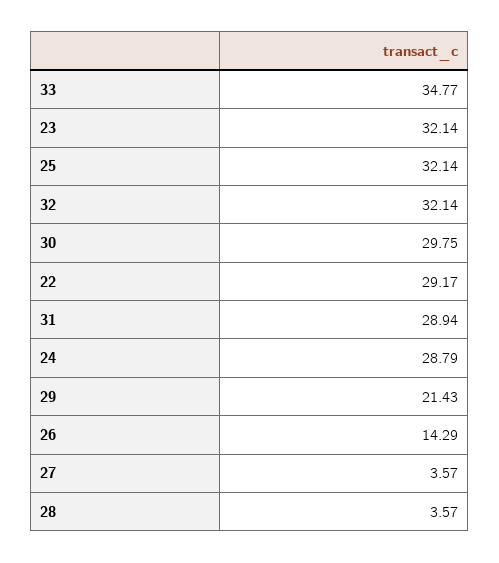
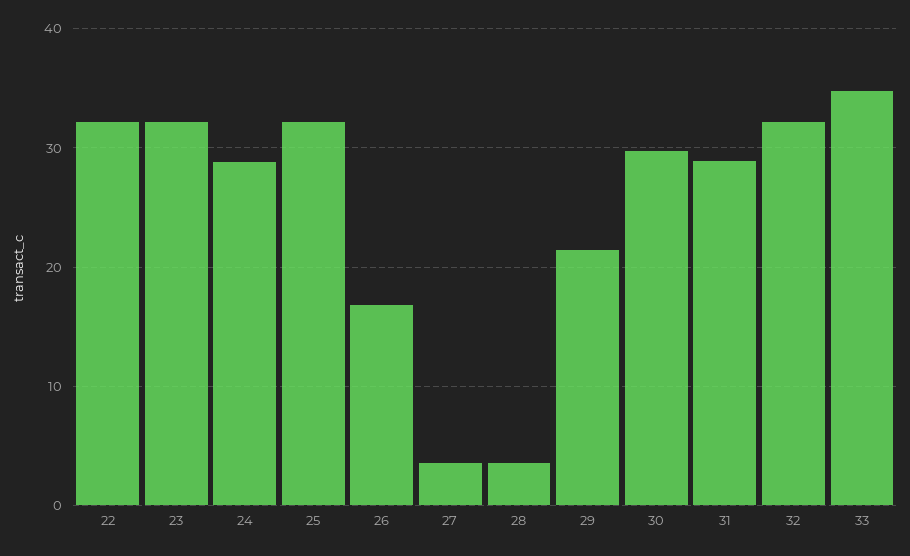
  {
    "33": 34.77,
    "23": 32.14,
    "25": 32.14,
    "32": 32.14,
    "30": 29.75,
-   "22": 29.17,
+   "22": 32,
    "31": 28.94,
    "24": 28.79,
    "29": 21.43,
-   "26": 14.29,
+   "26": 17,
    "27": 3.57,
    "28": 3.57
  }

